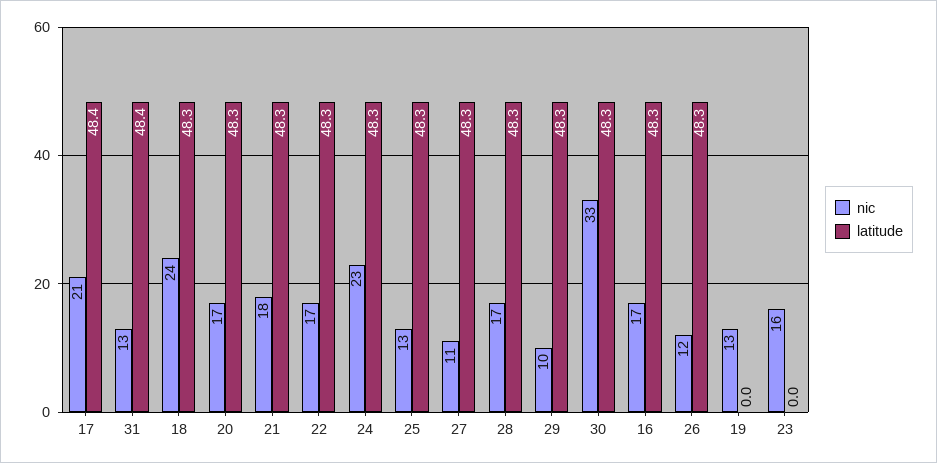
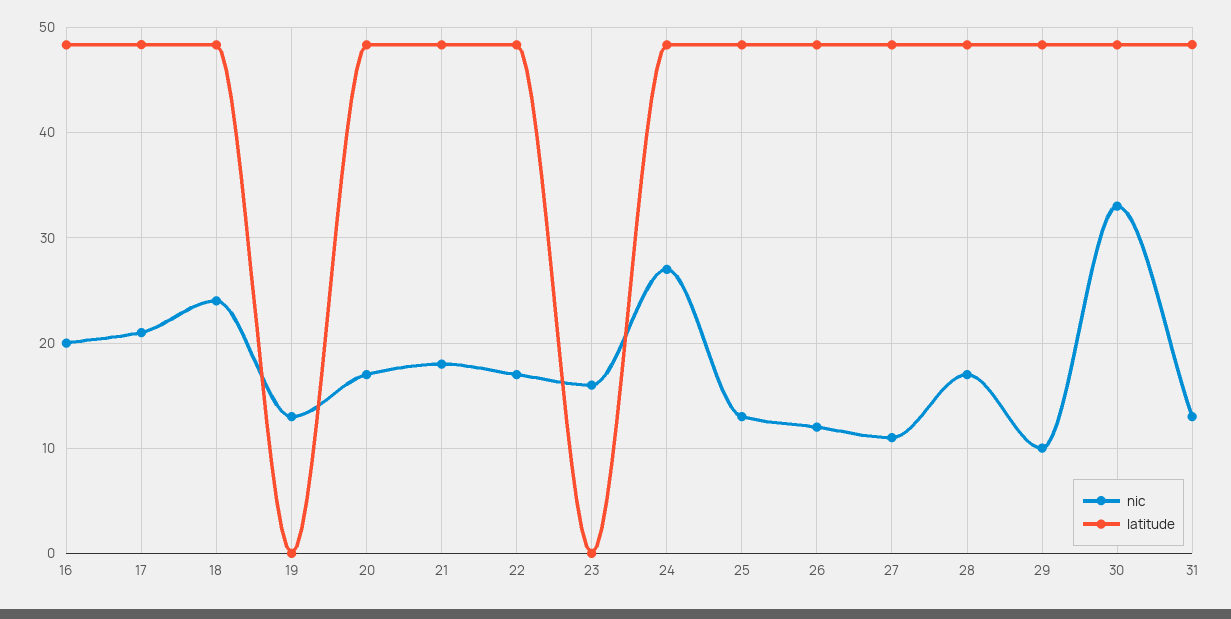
  {
    "nic": {
      "17": 21,
      "31": 13,
      "18": 24,
      "20": 17,
      "21": 18,
      "22": 17,
-     "24": 23,
+     "24": 27,
      "25": 13,
      "27": 11,
      "28": 17,
      "29": 10,
      "30": 33,
-     "16": 17,
+     "16": 20,
      "26": 12,
      "19": 13,
      "23": 16
    },
    "latitude": {
      "17": 48.4,
      "31": 48.4,
      "18": 48.3,
      "20": 48.3,
      "21": 48.3,
      "22": 48.3,
      "24": 48.3,
      "25": 48.3,
      "27": 48.3,
      "28": 48.3,
      "29": 48.3,
      "30": 48.3,
      "16": 48.3,
      "26": 48.3,
      "19": 0,
      "23": 0
    }
  }

